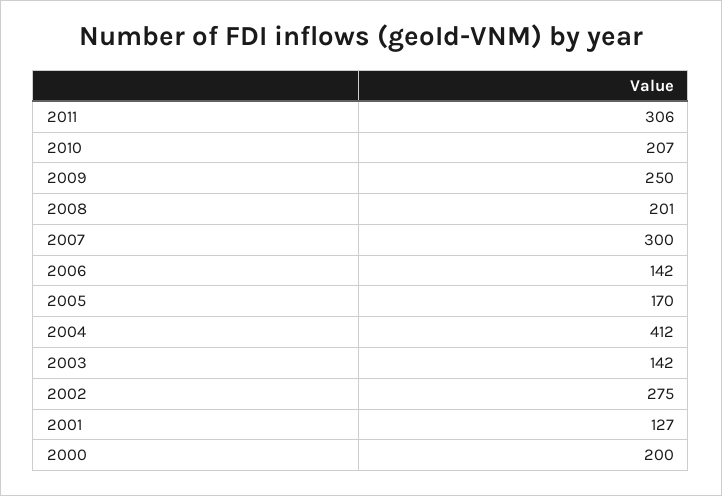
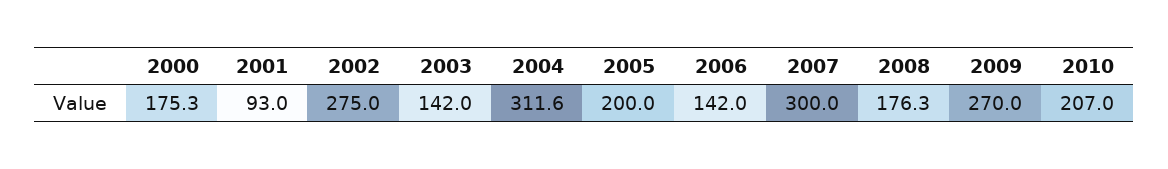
  {
-   "2011": 306,
    "2010": 207,
-   "2009": 250,
+   "2009": 270,
-   "2008": 201,
+   "2008": 176.3,
    "2007": 300,
    "2006": 142,
-   "2005": 170,
+   "2005": 200,
-   "2004": 412,
+   "2004": 311.6,
    "2003": 142,
    "2002": 275,
-   "2001": 127,
+   "2001": 93,
-   "2000": 200
+   "2000": 175.3
  }

